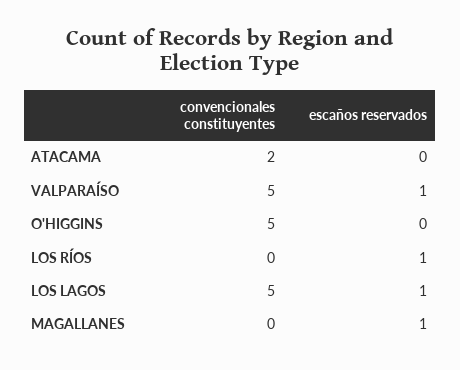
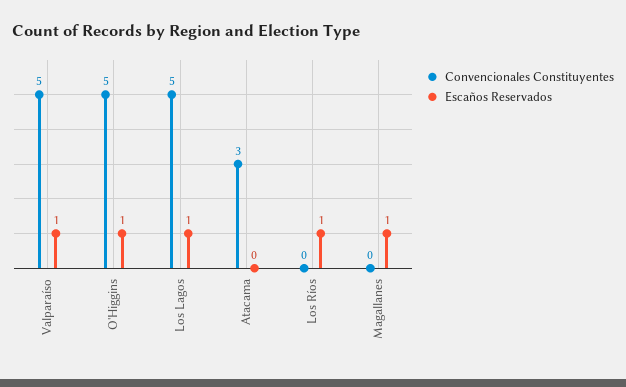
  {
    "convencionales constituyentes": {
-     "ATACAMA": 2,
+     "ATACAMA": 3,
      "VALPARAÍSO": 5,
      "O'HIGGINS": 5,
      "LOS RÍOS": 0,
      "LOS LAGOS": 5,
      "MAGALLANES": 0
    },
    "escaños reservados": {
      "ATACAMA": 0,
      "VALPARAÍSO": 1,
-     "O'HIGGINS": 0,
+     "O'HIGGINS": 1,
      "LOS RÍOS": 1,
      "LOS LAGOS": 1,
      "MAGALLANES": 1
    }
  }

